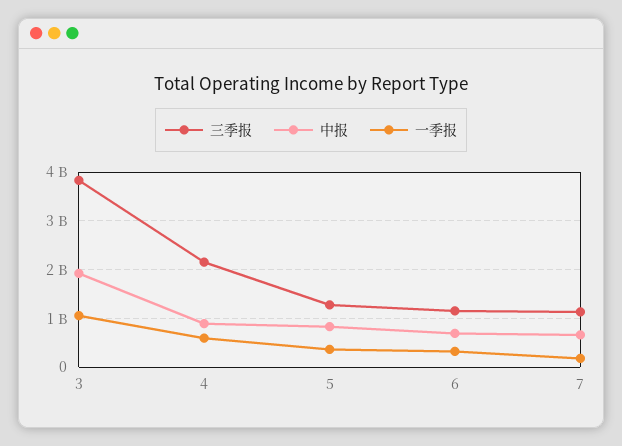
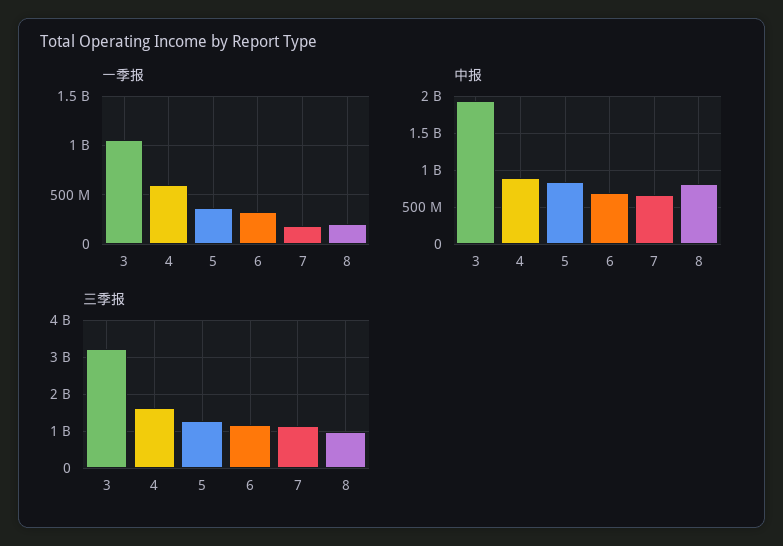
  {
    "三季报": {
-     "3": 3800000000,
+     "3": 3200000000,
-     "4": 2200000000,
+     "4": 1600000000,
      "5": 1200000000,
      "6": 1200000000,
-     "7": 1200000000
+     "7": 1200000000,
+     "8": 1000000000
    },
    "中报": {
      "3": 1900000000,
      "4": 900000000,
      "5": 800000000,
      "6": 700000000,
-     "7": 700000000
+     "7": 700000000,
+     "8": 800000000
    },
    "一季报": {
      "3": 1100000000,
      "4": 600000000,
      "5": 400000000,
      "6": 300000000,
-     "7": 200000000
+     "7": 200000000,
+     "8": 200000000
    }
  }

